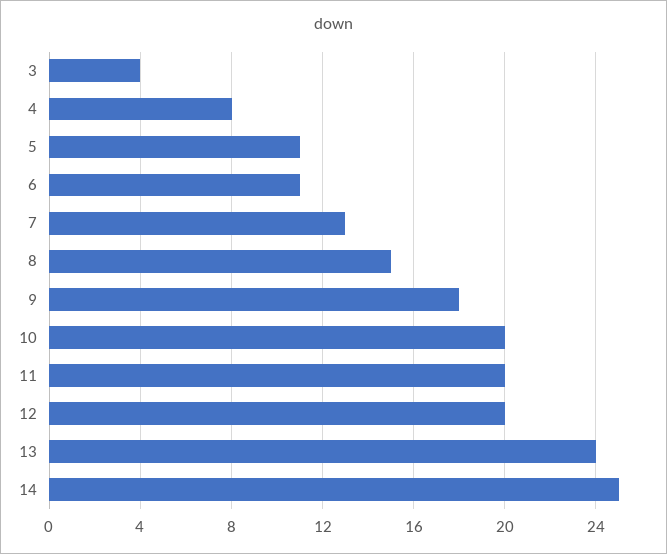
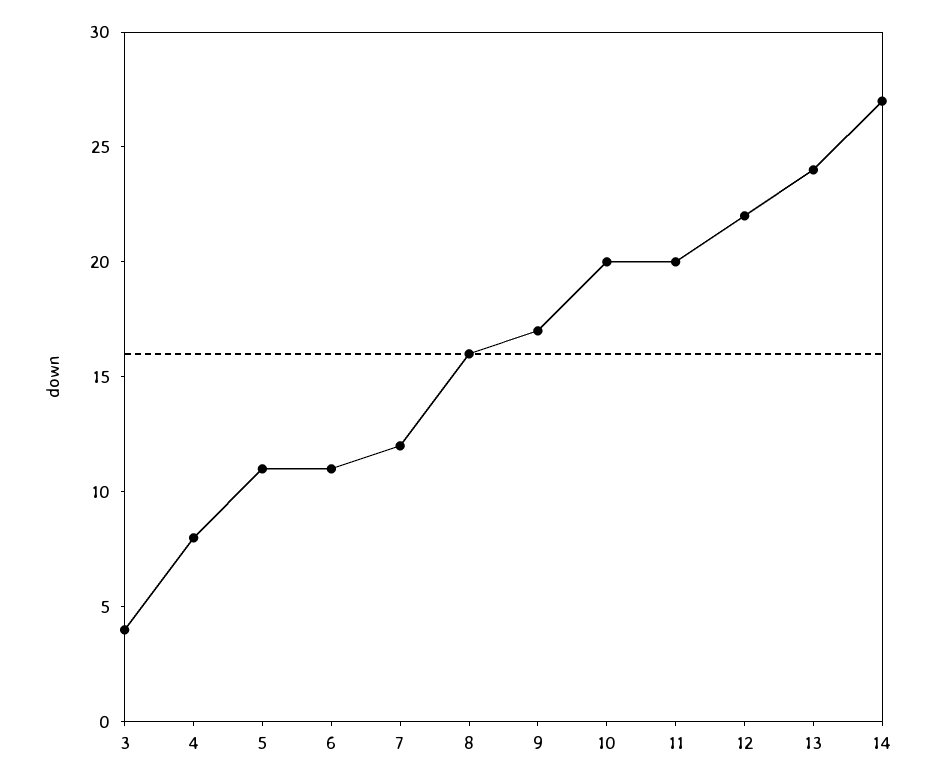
  {
    "3": 4,
    "4": 8,
    "5": 11,
    "6": 11,
-   "7": 13,
+   "7": 12,
-   "8": 15,
+   "8": 16,
-   "9": 18,
+   "9": 17,
    "10": 20,
    "11": 20,
-   "12": 20,
+   "12": 22,
    "13": 24,
-   "14": 25
+   "14": 27
  }

